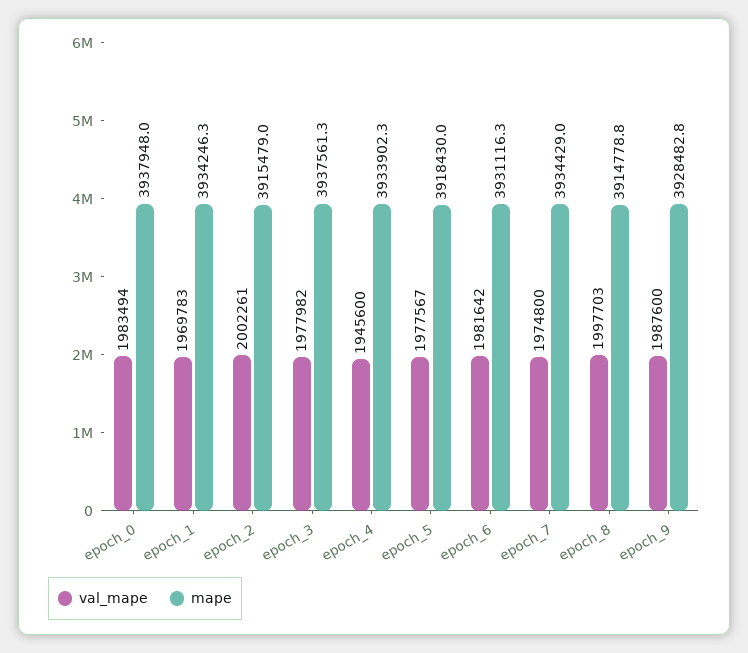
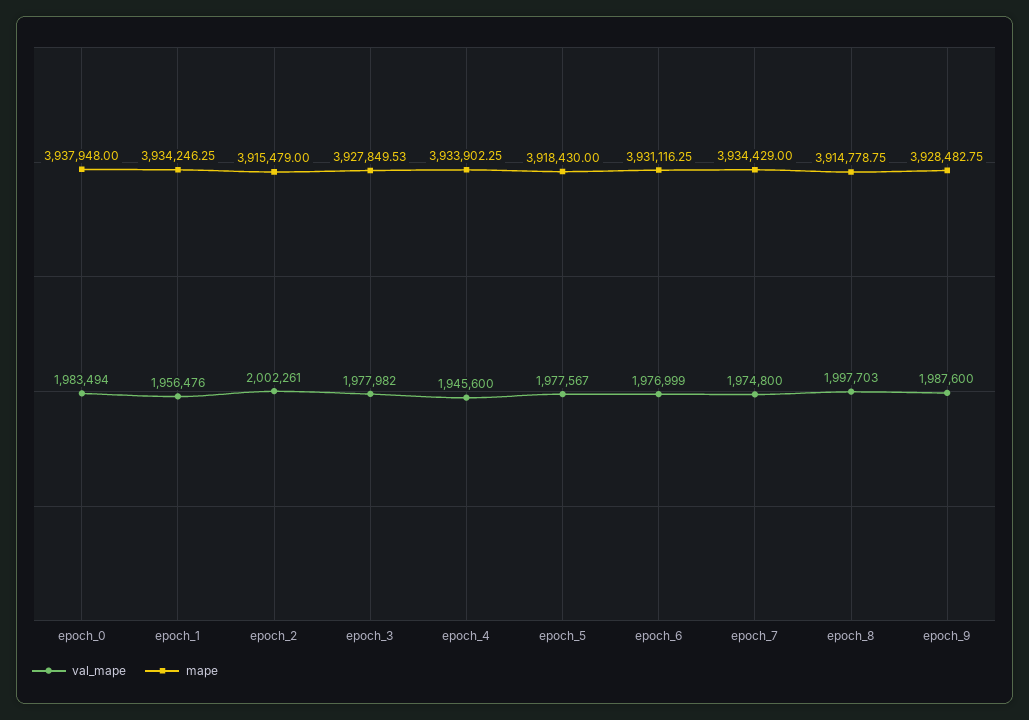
  {
    "val_mape": {
      "epoch_0": 1983494,
-     "epoch_1": 1969783,
+     "epoch_1": 1956476,
      "epoch_2": 2002261,
      "epoch_3": 1977982,
      "epoch_4": 1945600,
      "epoch_5": 1977567,
-     "epoch_6": 1981642,
+     "epoch_6": 1976999,
      "epoch_7": 1974800,
      "epoch_8": 1997703,
      "epoch_9": 1987600
    },
    "mape": {
      "epoch_0": 3937948,
      "epoch_1": 3934246.25,
      "epoch_2": 3915479,
-     "epoch_3": 3937561.3,
+     "epoch_3": 3927849.53,
      "epoch_4": 3933902.25,
      "epoch_5": 3918430,
      "epoch_6": 3931116.25,
      "epoch_7": 3934429,
      "epoch_8": 3914778.75,
      "epoch_9": 3928482.75
    }
  }

